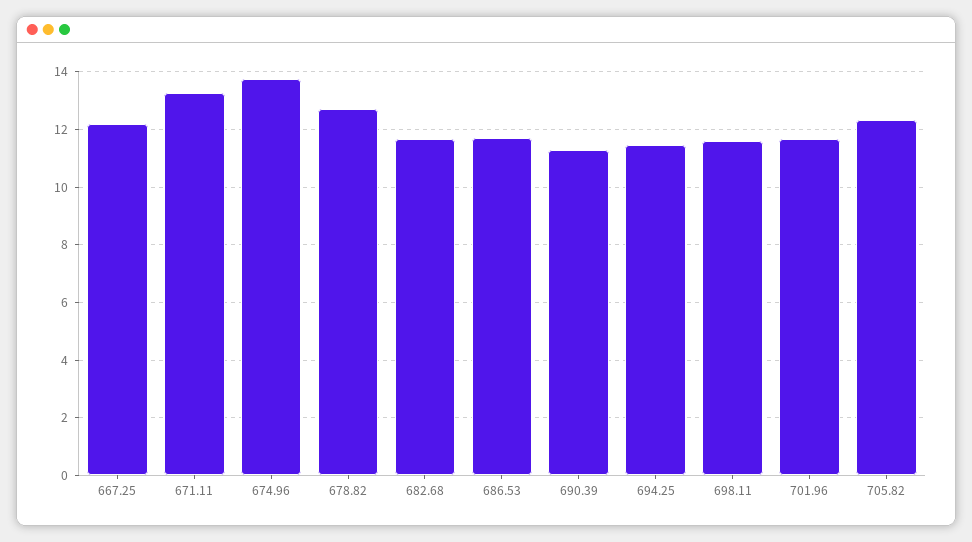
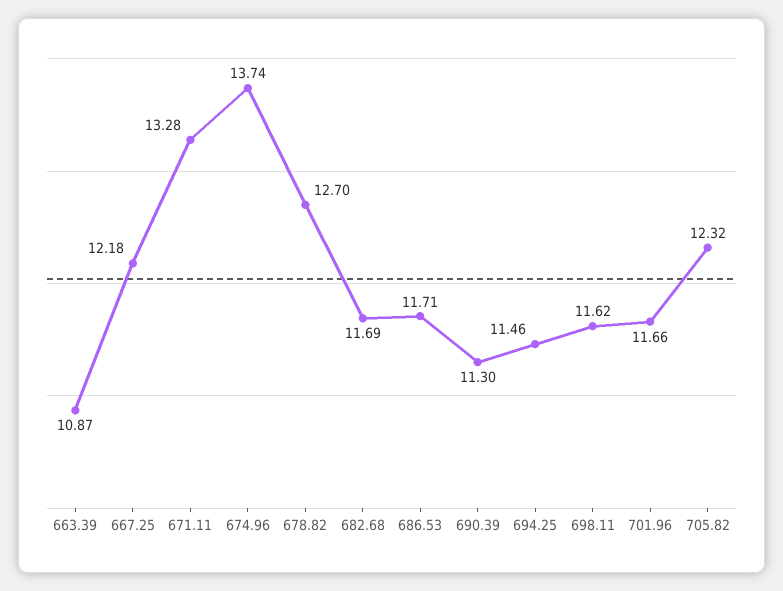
  {
    "667.25": 12.18,
    "671.11": 13.28,
    "674.96": 13.74,
    "678.82": 12.7,
    "682.68": 11.69,
    "686.53": 11.71,
    "690.39": 11.3,
    "694.25": 11.46,
    "698.11": 11.62,
    "701.96": 11.66,
-   "705.82": 12.32
+   "705.82": 12.32,
+   "663.39": 10.87
  }

